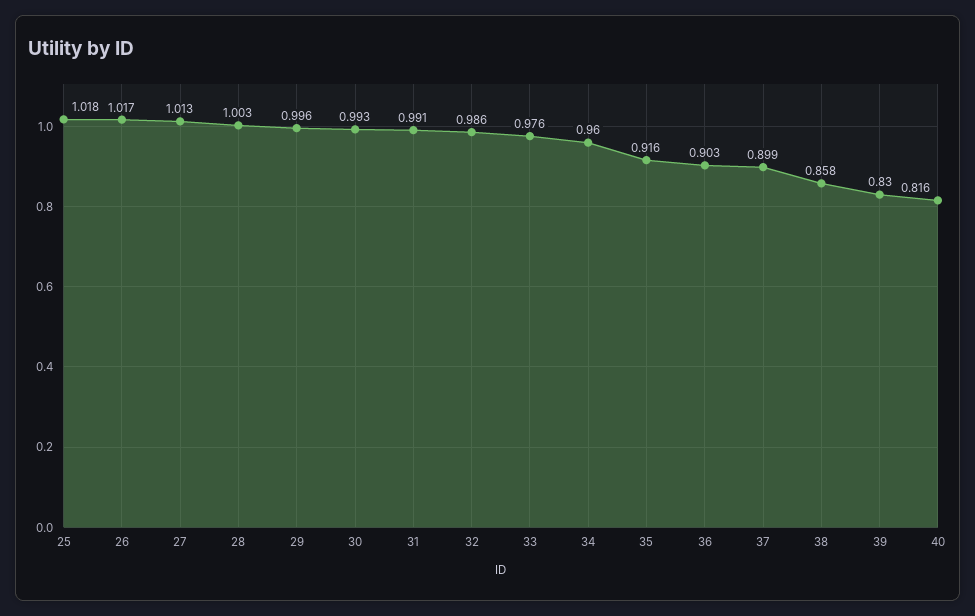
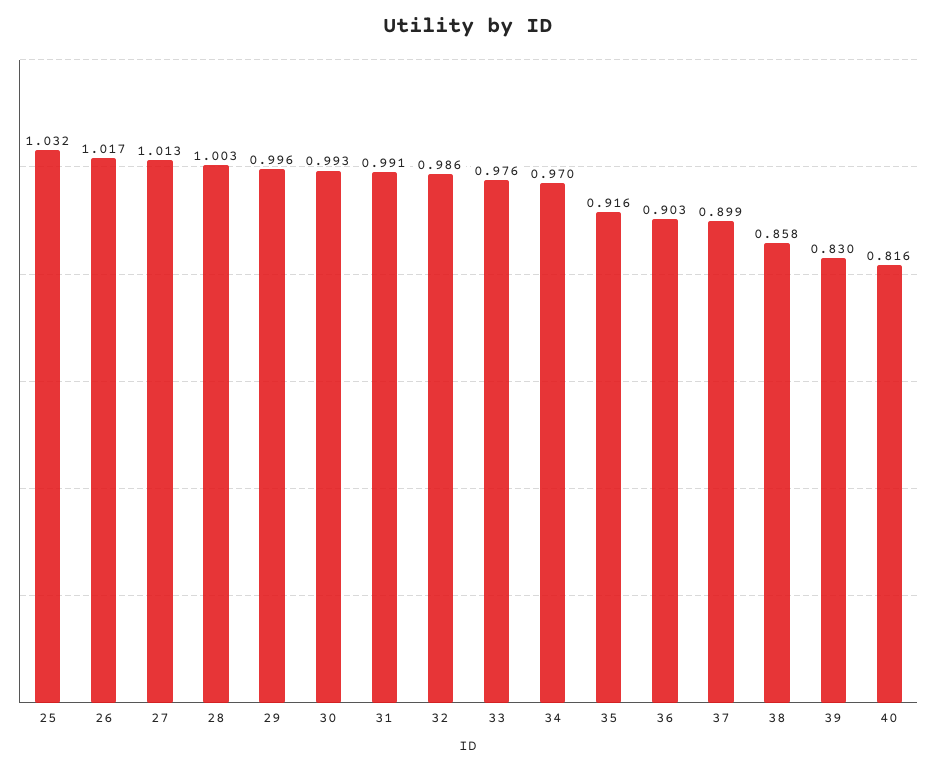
  {
-   "25": 1.018,
+   "25": 1.032,
    "26": 1.017,
    "27": 1.013,
    "28": 1.003,
    "29": 0.996,
    "30": 0.993,
    "31": 0.991,
    "32": 0.986,
    "33": 0.976,
-   "34": 0.96,
+   "34": 0.97,
    "35": 0.916,
    "36": 0.903,
    "37": 0.899,
    "38": 0.858,
    "39": 0.83,
    "40": 0.816
  }

